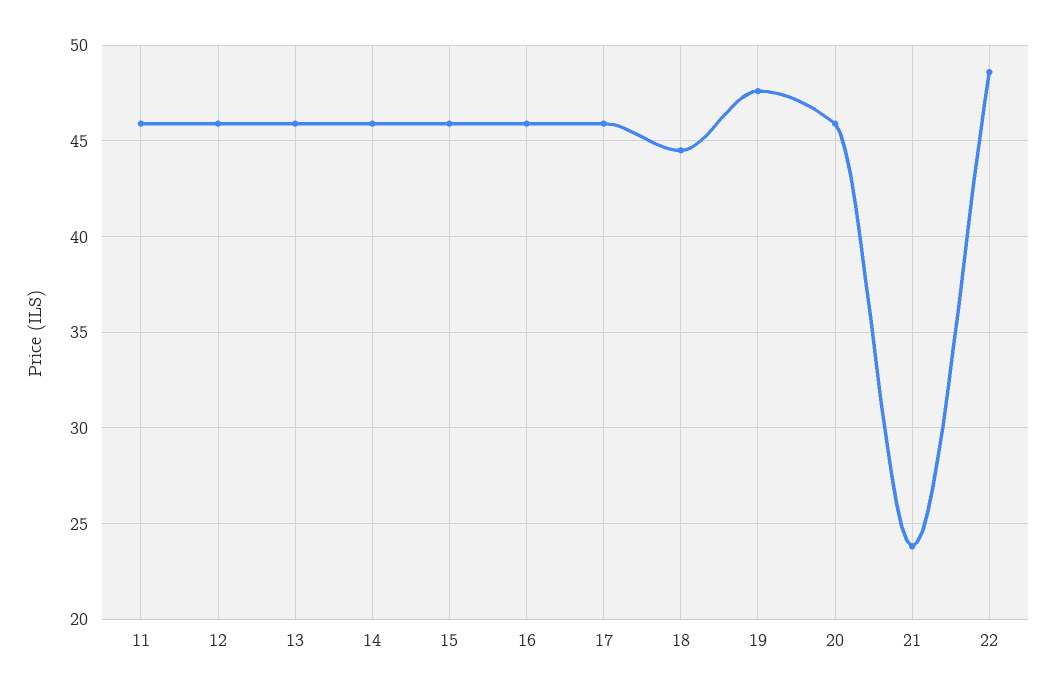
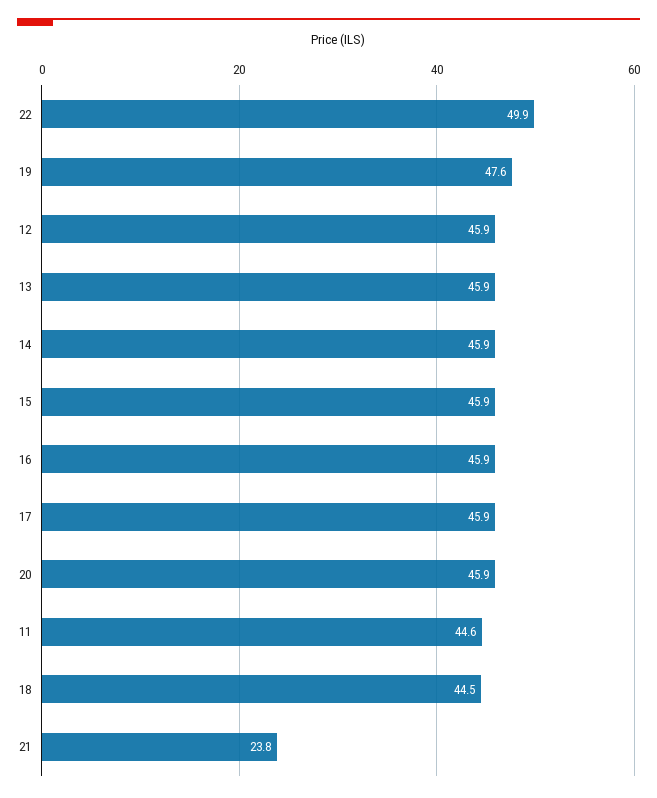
  {
-   "11": 46,
+   "11": 44.6,
    "12": 45.9,
    "13": 45.9,
    "14": 45.9,
    "15": 45.9,
    "16": 45.9,
    "17": 45.9,
    "18": 44.5,
    "19": 47.6,
    "20": 45.9,
    "21": 23.8,
-   "22": 48.5
+   "22": 49.9
  }

